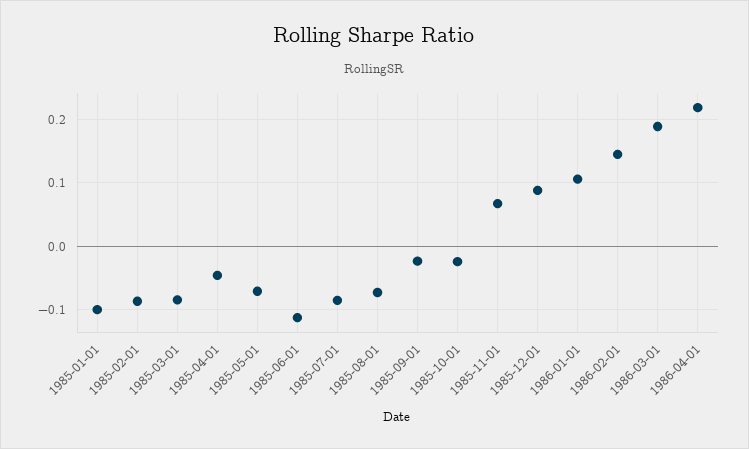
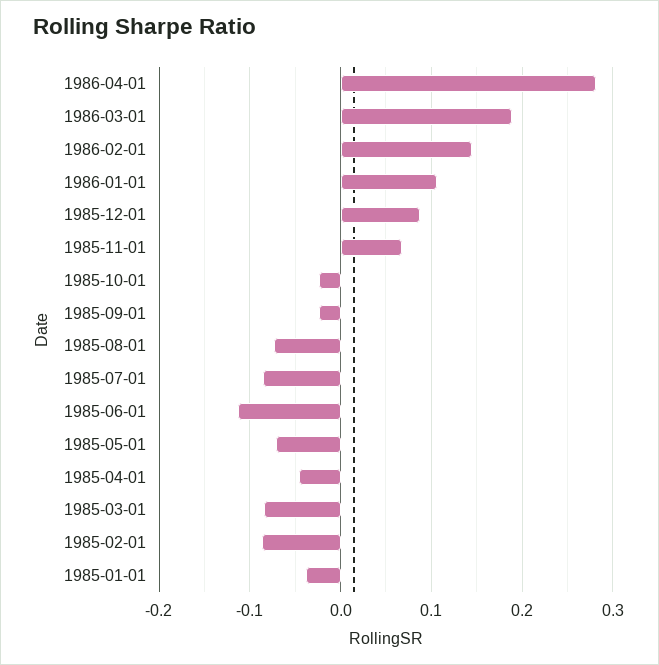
  {
-   "1985-01-01": -0.1,
+   "1985-01-01": -0.04,
    "1985-02-01": -0.09,
    "1985-03-01": -0.08,
    "1985-04-01": -0.05,
    "1985-05-01": -0.07,
    "1985-06-01": -0.11,
    "1985-07-01": -0.09,
    "1985-08-01": -0.07,
    "1985-09-01": -0.02,
    "1985-10-01": -0.02,
    "1985-11-01": 0.07,
    "1985-12-01": 0.09,
    "1986-01-01": 0.11,
    "1986-02-01": 0.14,
    "1986-03-01": 0.19,
-   "1986-04-01": 0.22
+   "1986-04-01": 0.28
  }

